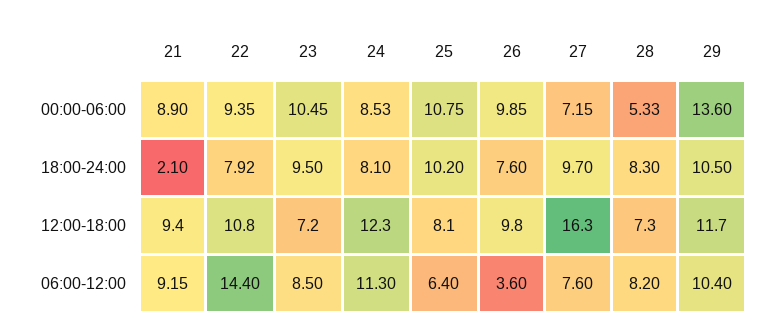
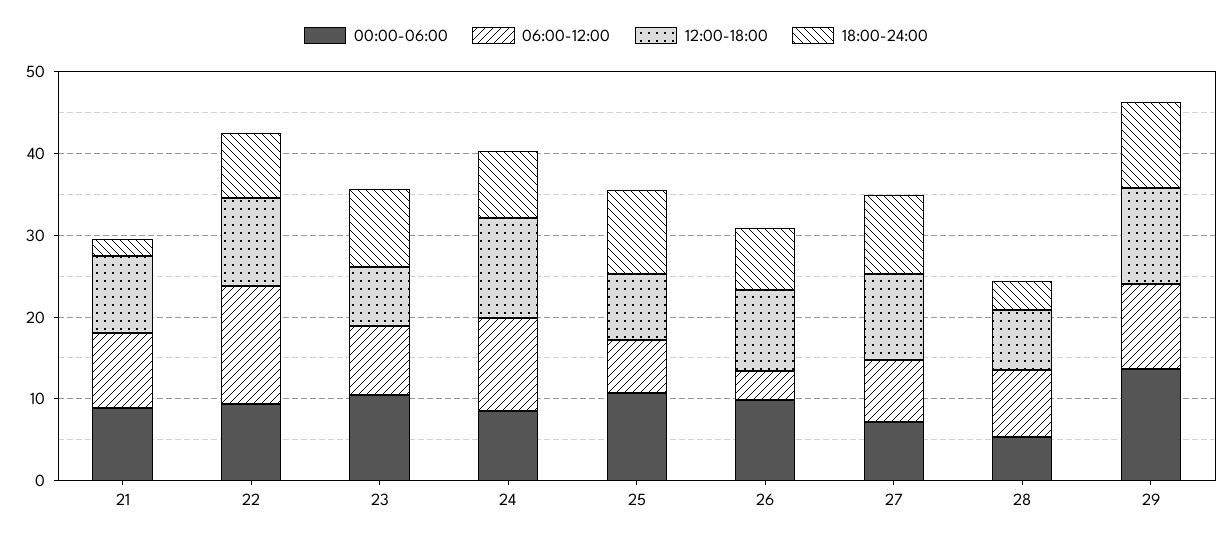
  {
    "00:00-06:00": {
      "21": 8.9,
      "22": 9.35,
      "23": 10.45,
      "24": 8.53,
      "25": 10.75,
      "26": 9.85,
      "27": 7.15,
      "28": 5.33,
      "29": 13.6
    },
    "18:00-24:00": {
      "21": 2.1,
      "22": 7.92,
      "23": 9.5,
      "24": 8.1,
      "25": 10.2,
      "26": 7.6,
      "27": 9.7,
-     "28": 8.3,
+     "28": 4,
      "29": 10.5
    },
    "12:00-18:00": {
      "21": 9.4,
      "22": 10.8,
      "23": 7.2,
      "24": 12.3,
      "25": 8.1,
      "26": 9.8,
-     "27": 16.3,
+     "27": 10,
      "28": 7.3,
      "29": 11.7
    },
    "06:00-12:00": {
      "21": 9.15,
      "22": 14.4,
      "23": 8.5,
      "24": 11.3,
      "25": 6.4,
      "26": 3.6,
      "27": 7.6,
      "28": 8.2,
      "29": 10.4
    }
  }

